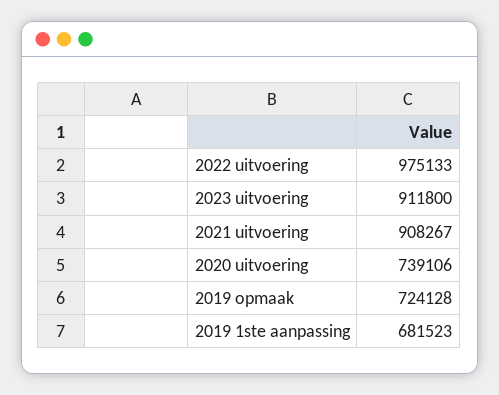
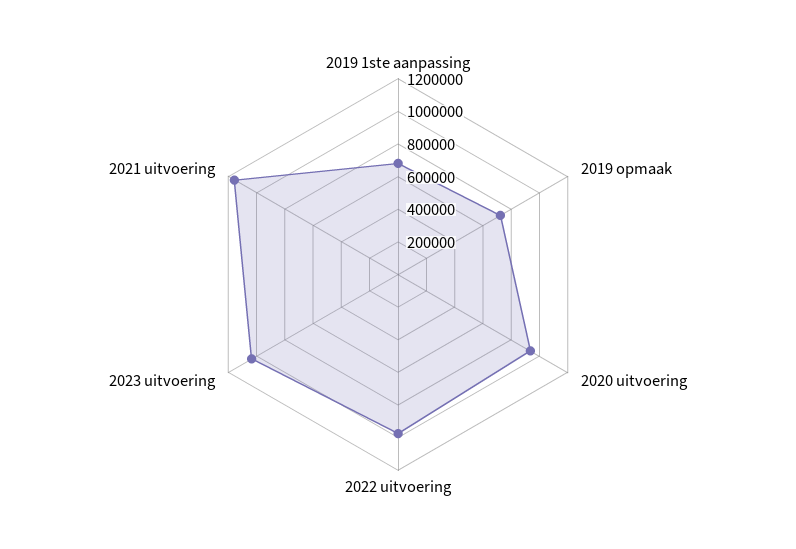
  {
    "2022 uitvoering": 975133,
-   "2023 uitvoering": 911800,
+   "2023 uitvoering": 1050000,
-   "2021 uitvoering": 908267,
+   "2021 uitvoering": 1150000,
-   "2020 uitvoering": 739106,
+   "2020 uitvoering": 950000,
    "2019 opmaak": 724128,
    "2019 1ste aanpassing": 681523
  }

